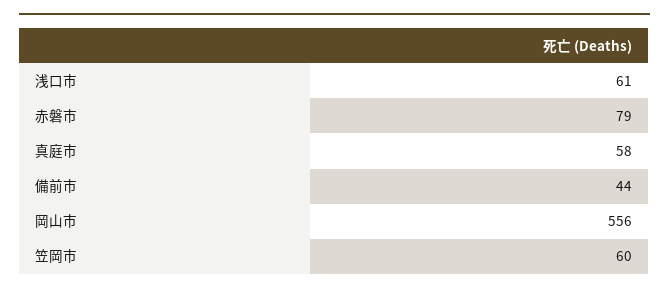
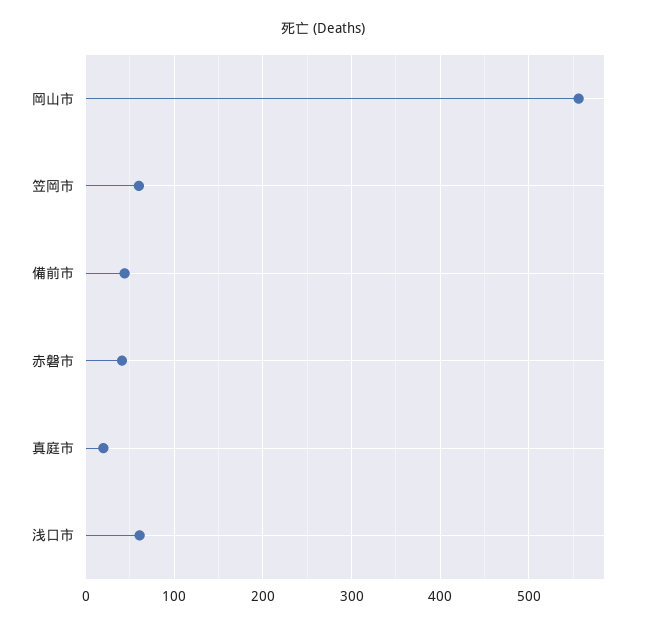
  {
    "浅口市": 61,
-   "赤磐市": 79,
+   "赤磐市": 40,
-   "真庭市": 58,
+   "真庭市": 20,
    "備前市": 44,
    "岡山市": 556,
    "笠岡市": 60
  }

